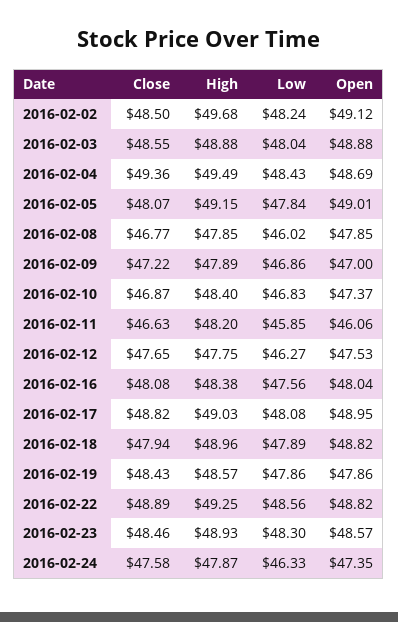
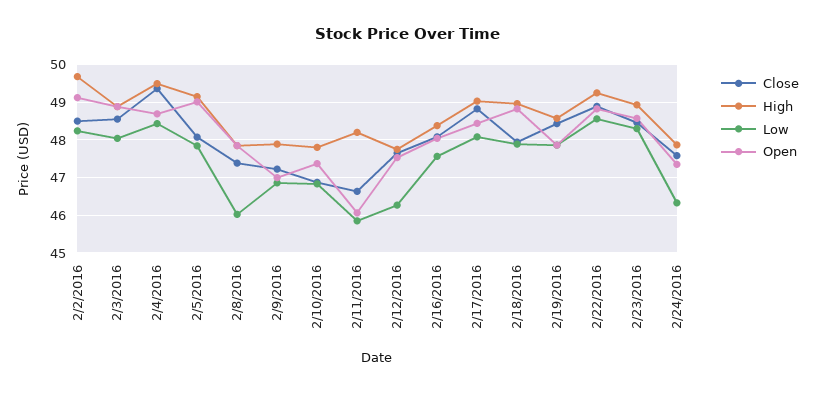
  {
    "Close": {
      "2016-02-02": 48.5,
      "2016-02-03": 48.55,
      "2016-02-04": 49.36,
      "2016-02-05": 48.07,
-     "2016-02-08": 46.77,
+     "2016-02-08": 47.4,
      "2016-02-09": 47.22,
      "2016-02-10": 46.87,
      "2016-02-11": 46.63,
      "2016-02-12": 47.65,
      "2016-02-16": 48.08,
      "2016-02-17": 48.82,
      "2016-02-18": 47.94,
      "2016-02-19": 48.43,
      "2016-02-22": 48.89,
      "2016-02-23": 48.46,
      "2016-02-24": 47.58
    },
    "High": {
      "2016-02-02": 49.68,
      "2016-02-03": 48.88,
      "2016-02-04": 49.49,
      "2016-02-05": 49.15,
      "2016-02-08": 47.85,
      "2016-02-09": 47.89,
-     "2016-02-10": 48.4,
+     "2016-02-10": 47.8,
      "2016-02-11": 48.2,
      "2016-02-12": 47.75,
      "2016-02-16": 48.38,
      "2016-02-17": 49.03,
      "2016-02-18": 48.96,
      "2016-02-19": 48.57,
      "2016-02-22": 49.25,
      "2016-02-23": 48.93,
      "2016-02-24": 47.87
    },
    "Low": {
      "2016-02-02": 48.24,
      "2016-02-03": 48.04,
      "2016-02-04": 48.43,
      "2016-02-05": 47.84,
      "2016-02-08": 46.02,
      "2016-02-09": 46.86,
      "2016-02-10": 46.83,
      "2016-02-11": 45.85,
      "2016-02-12": 46.27,
      "2016-02-16": 47.56,
      "2016-02-17": 48.08,
      "2016-02-18": 47.89,
      "2016-02-19": 47.86,
      "2016-02-22": 48.56,
      "2016-02-23": 48.3,
      "2016-02-24": 46.33
    },
    "Open": {
      "2016-02-02": 49.12,
      "2016-02-03": 48.88,
      "2016-02-04": 48.69,
      "2016-02-05": 49.01,
      "2016-02-08": 47.85,
      "2016-02-09": 47,
      "2016-02-10": 47.37,
      "2016-02-11": 46.06,
      "2016-02-12": 47.53,
      "2016-02-16": 48.04,
-     "2016-02-17": 48.95,
+     "2016-02-17": 48.4,
      "2016-02-18": 48.82,
      "2016-02-19": 47.86,
      "2016-02-22": 48.82,
      "2016-02-23": 48.57,
      "2016-02-24": 47.35
    }
  }

